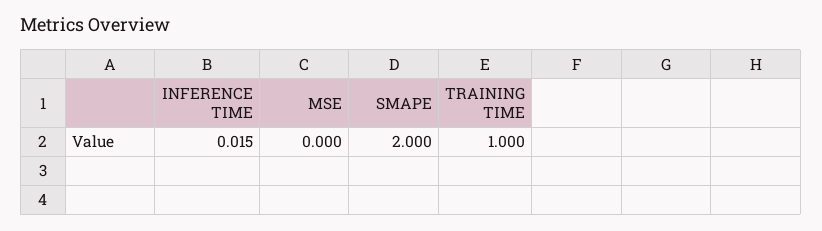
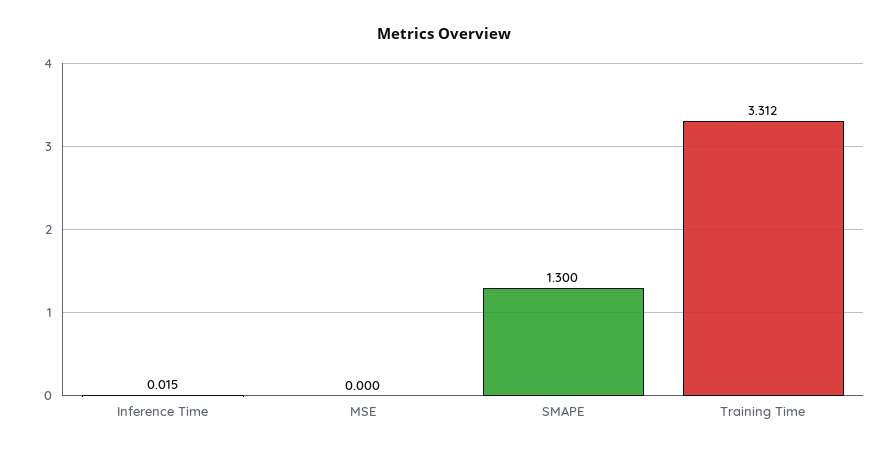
  {
    "INFERENCE TIME": 0.015,
    "MSE": 0,
-   "SMAPE": 2,
+   "SMAPE": 1.3,
-   "TRAINING TIME": 1
+   "TRAINING TIME": 3.312
  }

